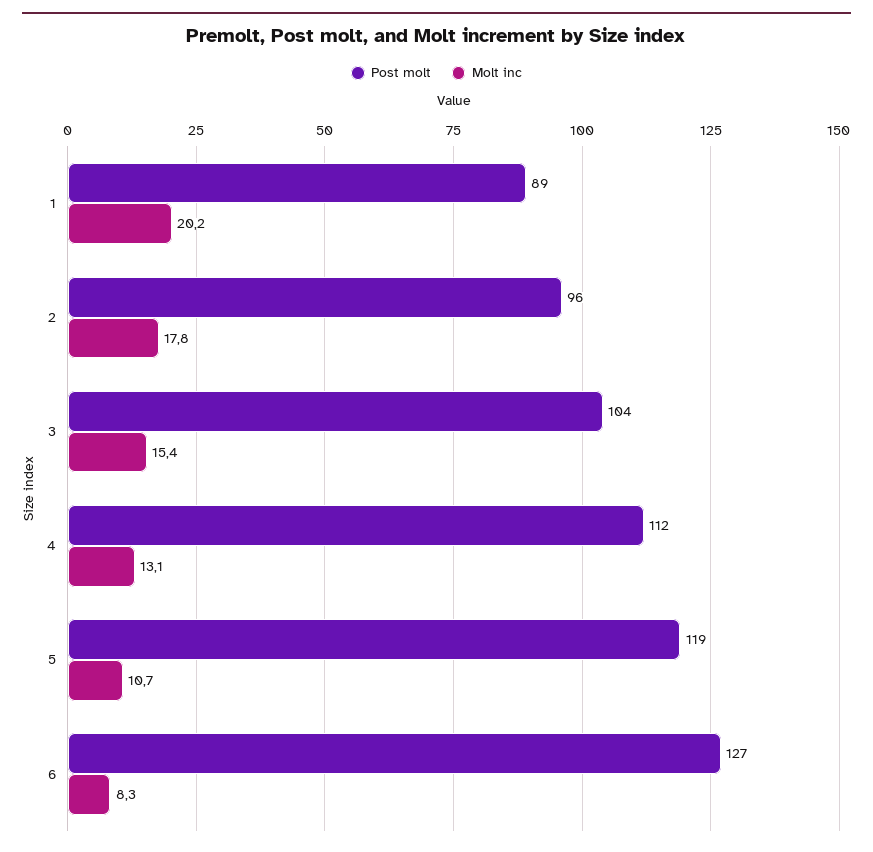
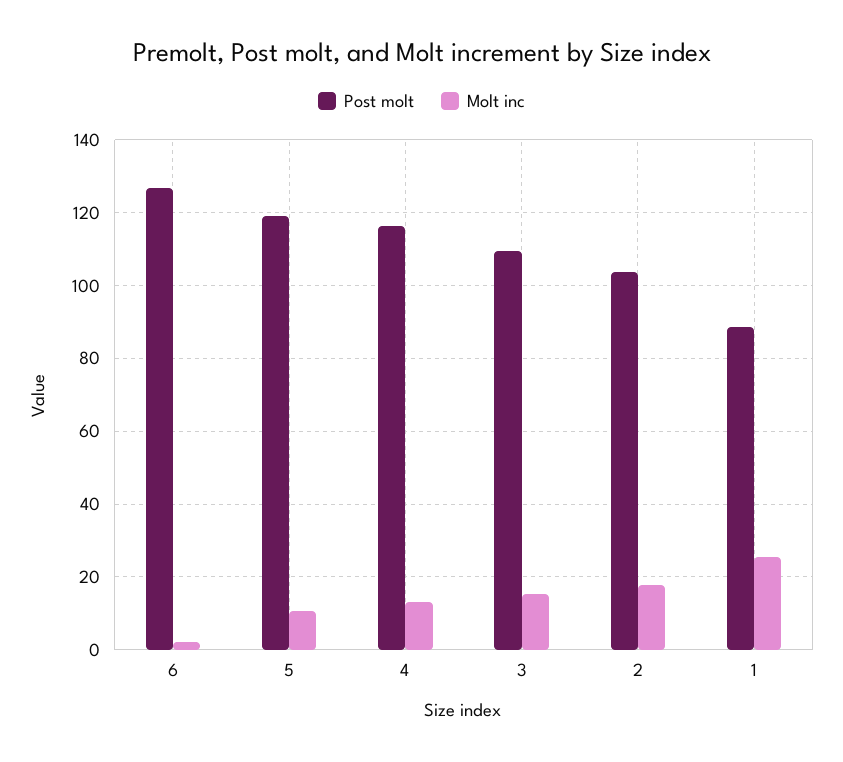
  {
    "Post molt": {
      "1": 89,
-     "2": 96,
+     "2": 104,
-     "3": 104,
+     "3": 110,
-     "4": 112,
+     "4": 116,
      "5": 119,
      "6": 127
    },
    "Molt inc": {
-     "1": 20.2,
+     "1": 26,
      "2": 17.8,
      "3": 15.4,
      "4": 13.1,
      "5": 10.7,
-     "6": 8.3
+     "6": 2
    }
  }

